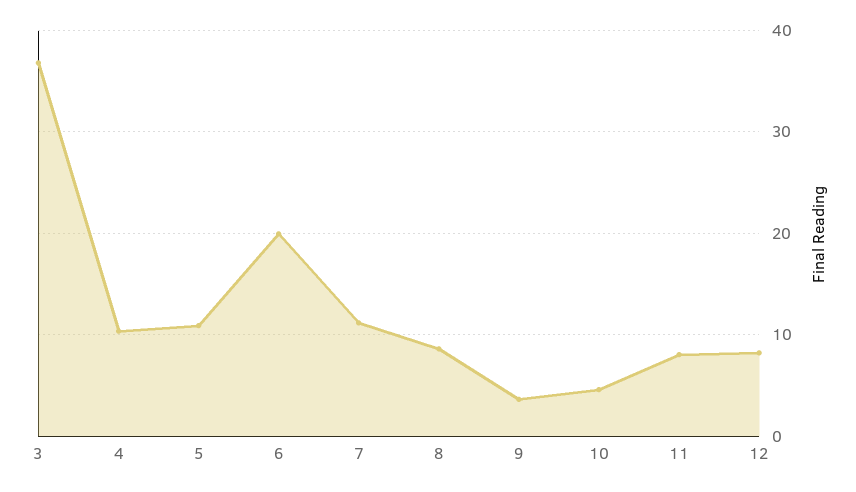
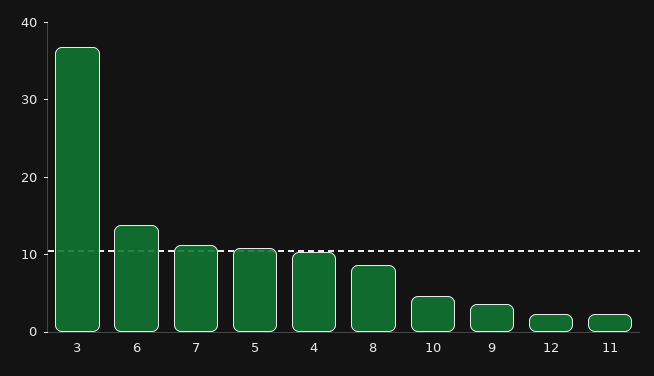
  {
    "3": 37,
    "4": 10,
    "5": 11,
-   "6": 20,
+   "6": 14,
    "7": 11,
    "8": 9,
    "9": 4,
    "10": 5,
-   "11": 8,
+   "11": 2,
-   "12": 8
+   "12": 2
  }

